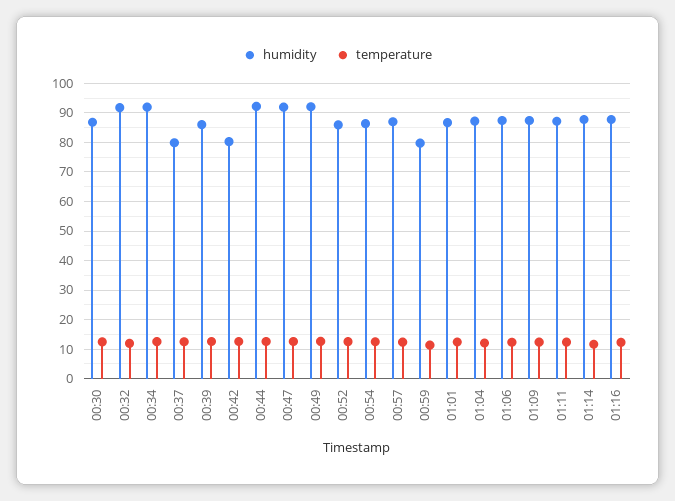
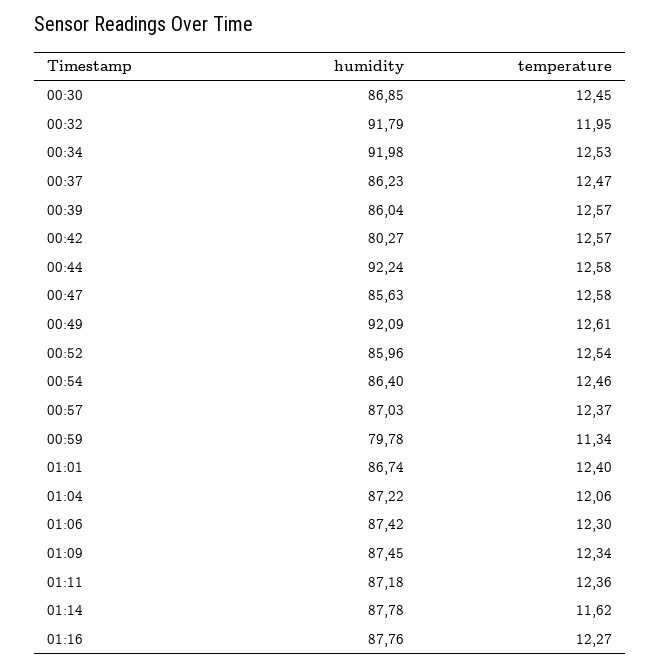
  {
    "humidity": {
      "00:30": 86.85,
      "00:32": 91.79,
      "00:34": 91.98,
-     "00:37": 80,
+     "00:37": 86.23,
      "00:39": 86.04,
      "00:42": 80.27,
      "00:44": 92.24,
-     "00:47": 92.5,
+     "00:47": 85.63,
      "00:49": 92.09,
      "00:52": 85.96,
      "00:54": 86.4,
      "00:57": 87.03,
      "00:59": 79.78,
      "01:01": 86.74,
      "01:04": 87.22,
      "01:06": 87.42,
      "01:09": 87.45,
      "01:11": 87.18,
      "01:14": 87.78,
      "01:16": 87.76
    },
    "temperature": {
      "00:30": 12.45,
      "00:32": 11.95,
      "00:34": 12.53,
      "00:37": 12.47,
      "00:39": 12.57,
      "00:42": 12.57,
      "00:44": 12.58,
      "00:47": 12.58,
      "00:49": 12.61,
      "00:52": 12.54,
      "00:54": 12.46,
      "00:57": 12.37,
      "00:59": 11.34,
      "01:01": 12.4,
      "01:04": 12.06,
      "01:06": 12.3,
      "01:09": 12.34,
      "01:11": 12.36,
      "01:14": 11.62,
      "01:16": 12.27
    }
  }

